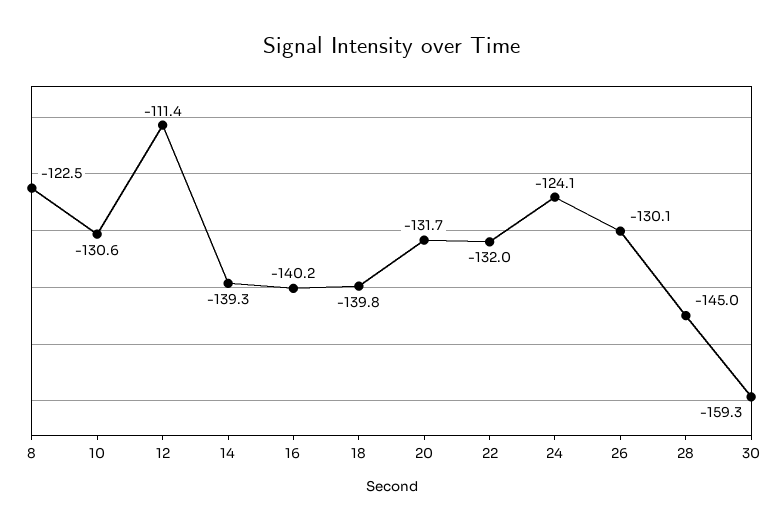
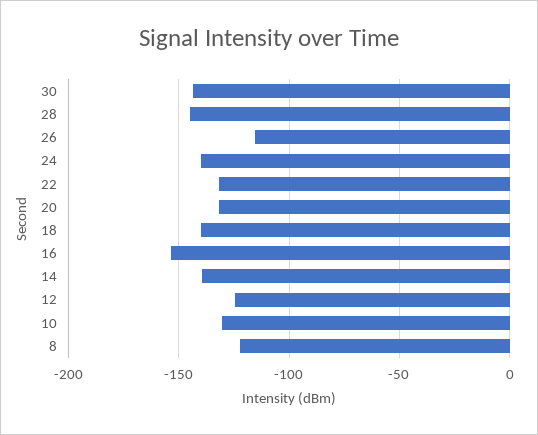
  {
    "8": -122.5,
    "10": -130.6,
-   "12": -111.4,
+   "12": -125,
    "14": -139.3,
-   "16": -140.2,
+   "16": -155,
    "18": -139.8,
    "20": -131.7,
    "22": -132,
-   "24": -124.1,
+   "24": -140,
-   "26": -130.1,
+   "26": -115,
    "28": -145,
-   "30": -159.3
+   "30": -145
  }

